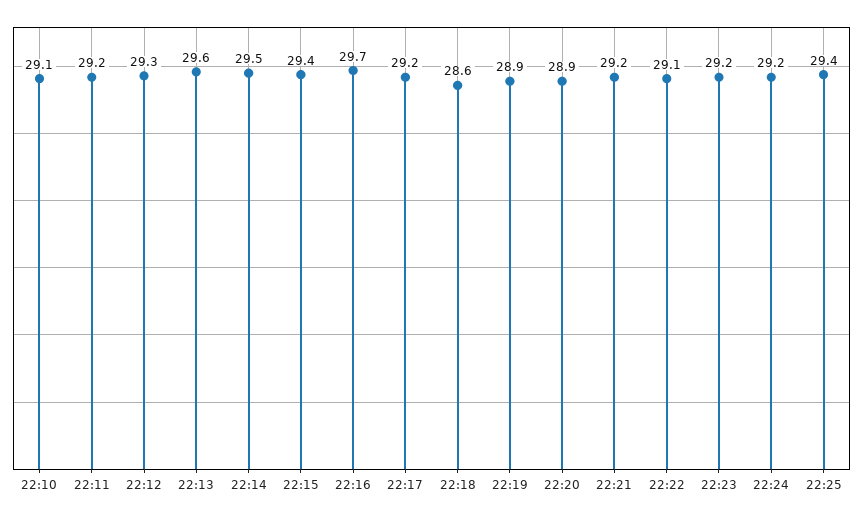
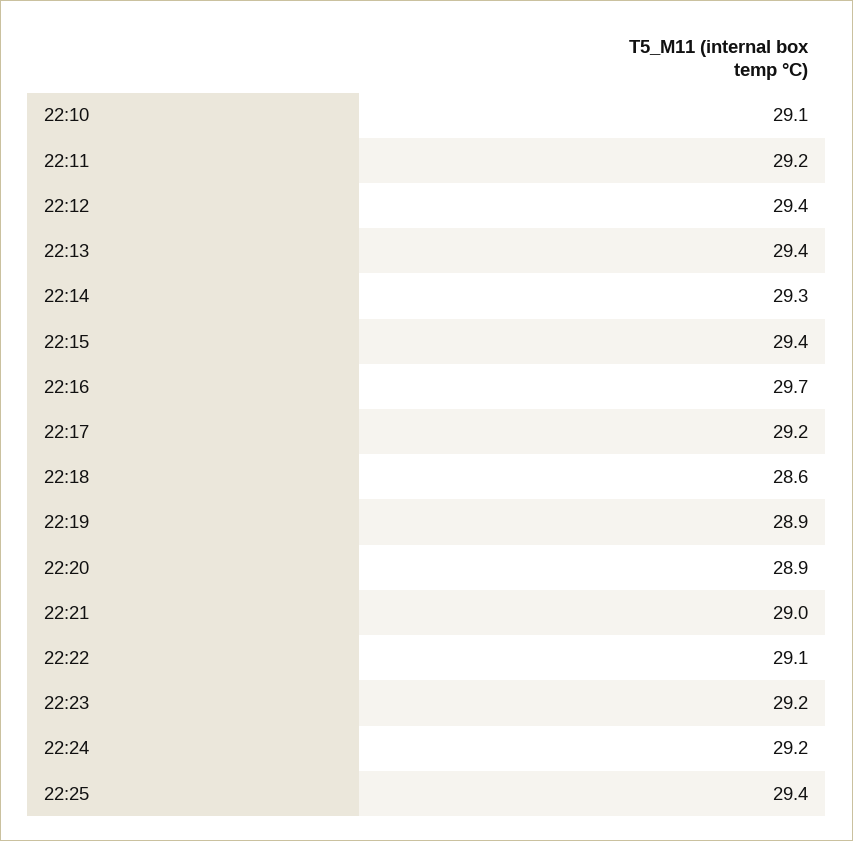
  {
    "22:10": 29.1,
    "22:11": 29.2,
-   "22:12": 29.3,
+   "22:12": 29.4,
-   "22:13": 29.6,
+   "22:13": 29.4,
-   "22:14": 29.5,
+   "22:14": 29.3,
    "22:15": 29.4,
    "22:16": 29.7,
    "22:17": 29.2,
    "22:18": 28.6,
    "22:19": 28.9,
    "22:20": 28.9,
-   "22:21": 29.2,
+   "22:21": 29,
    "22:22": 29.1,
    "22:23": 29.2,
    "22:24": 29.2,
    "22:25": 29.4
  }

